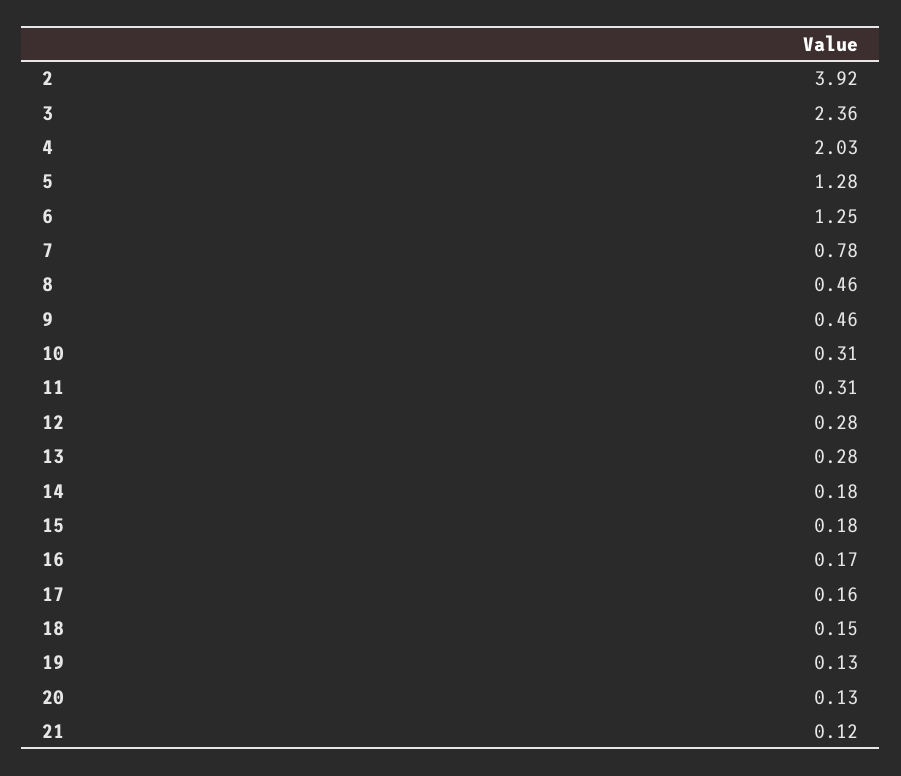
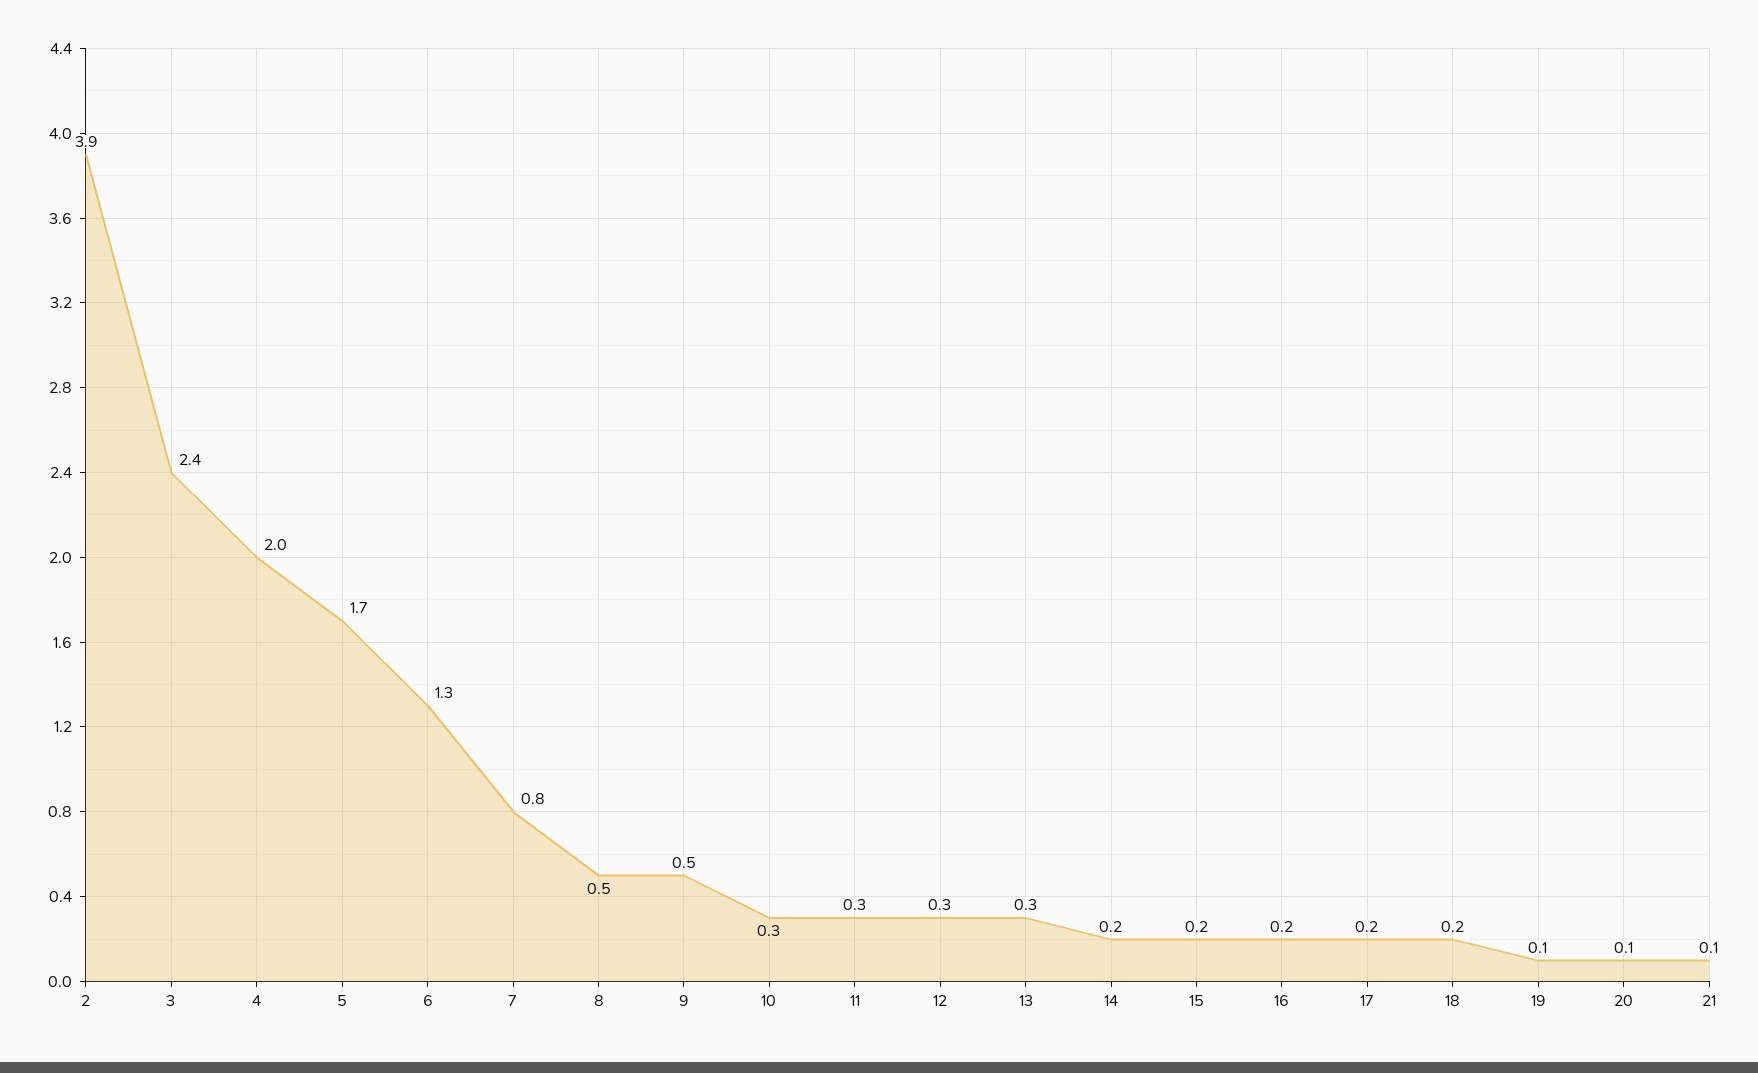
  {
    "2": 3.92,
    "3": 2.36,
    "4": 2.03,
-   "5": 1.28,
+   "5": 1.7,
    "6": 1.25,
    "7": 0.78,
    "8": 0.46,
    "9": 0.46,
    "10": 0.31,
    "11": 0.31,
    "12": 0.28,
    "13": 0.28,
    "14": 0.18,
    "15": 0.18,
    "16": 0.17,
    "17": 0.16,
    "18": 0.15,
    "19": 0.13,
    "20": 0.13,
    "21": 0.12
  }

